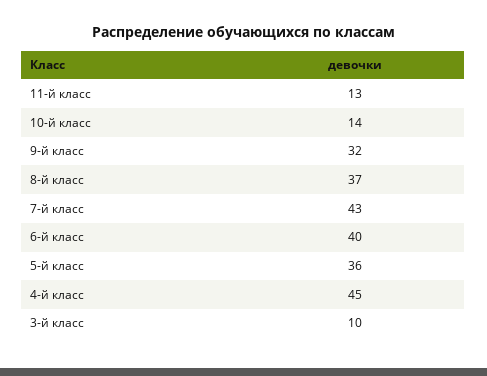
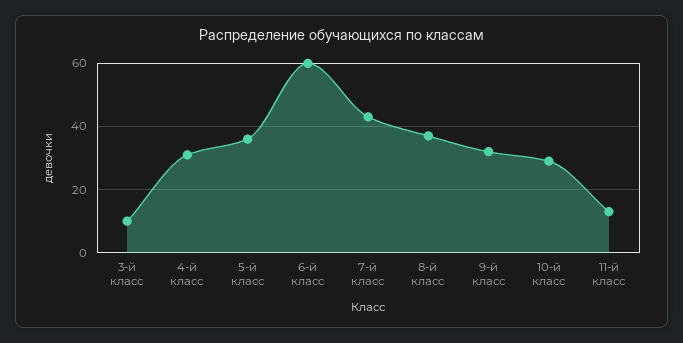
  {
    "11-й класс": 13,
-   "10-й класс": 14,
+   "10-й класс": 30,
    "9-й класс": 32,
    "8-й класс": 37,
    "7-й класс": 43,
-   "6-й класс": 40,
+   "6-й класс": 60,
    "5-й класс": 36,
-   "4-й класс": 45,
+   "4-й класс": 30,
    "3-й класс": 10
  }

